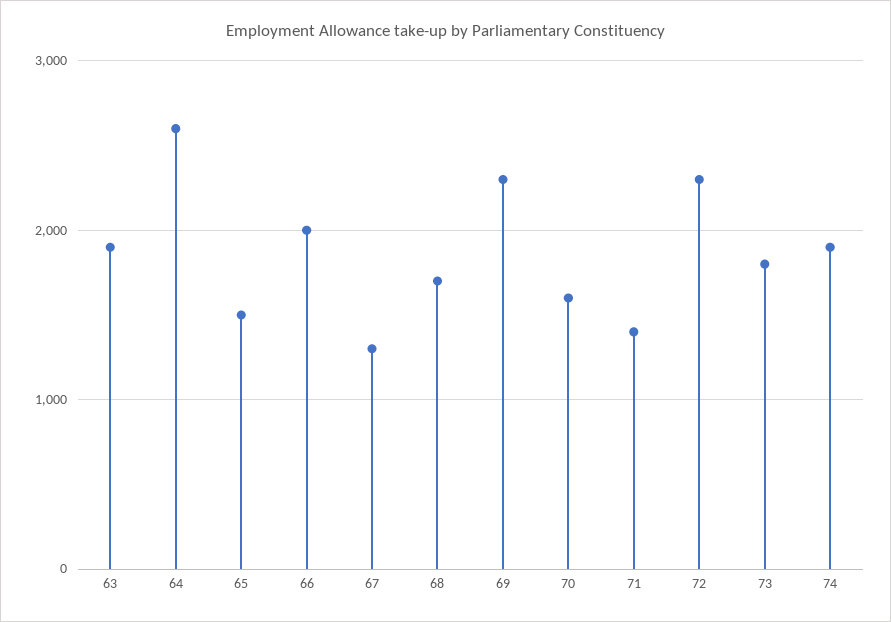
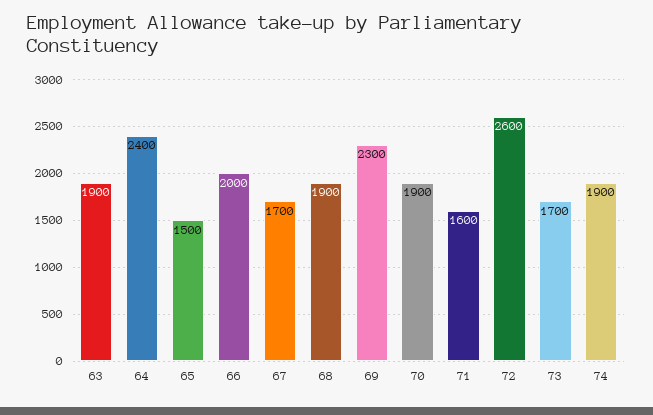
  {
    "63": 1900,
-   "64": 2600,
+   "64": 2400,
    "65": 1500,
    "66": 2000,
-   "67": 1300,
+   "67": 1700,
-   "68": 1700,
+   "68": 1900,
    "69": 2300,
-   "70": 1600,
+   "70": 1900,
-   "71": 1400,
+   "71": 1600,
-   "72": 2300,
+   "72": 2600,
-   "73": 1800,
+   "73": 1700,
    "74": 1900
  }

